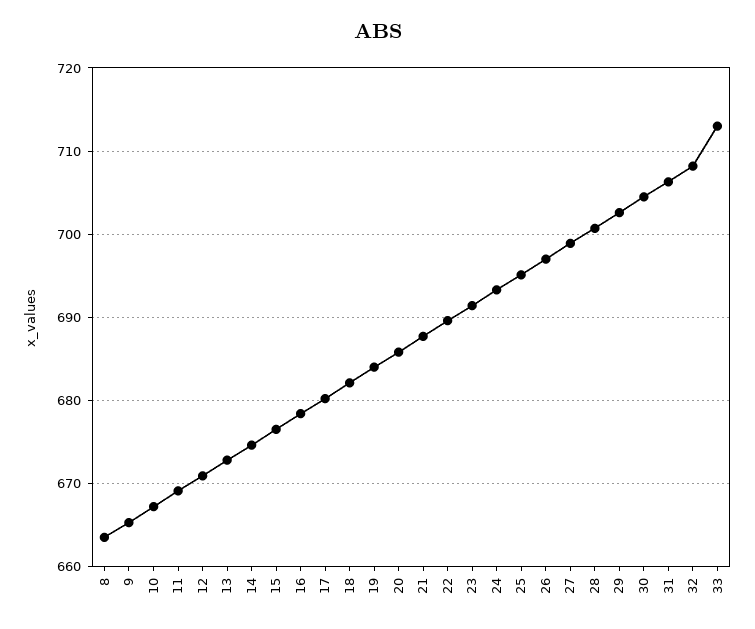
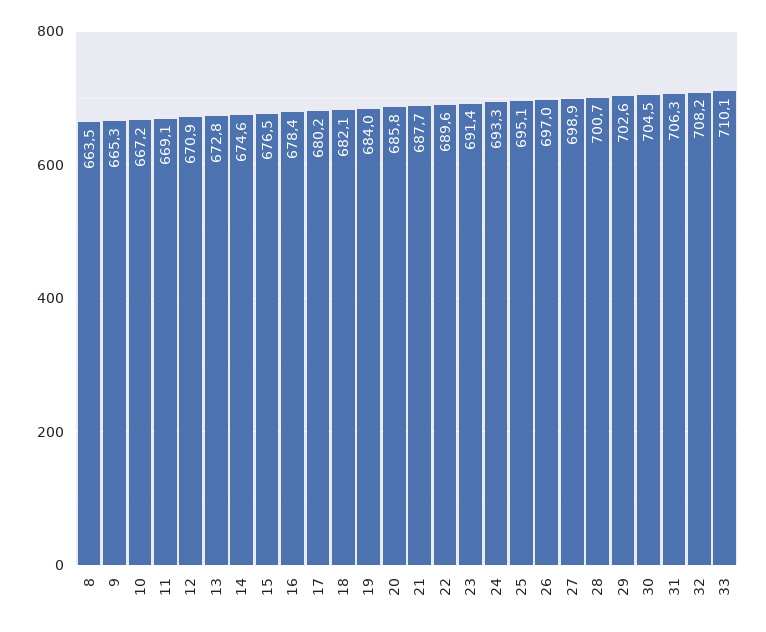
  {
    "8": 663.5,
    "9": 665.3,
    "10": 667.2,
    "11": 669.1,
    "12": 670.9,
    "13": 672.8,
    "14": 674.6,
    "15": 676.5,
    "16": 678.4,
    "17": 680.2,
    "18": 682.1,
    "19": 684,
    "20": 685.8,
    "21": 687.7,
    "22": 689.6,
    "23": 691.4,
    "24": 693.3,
    "25": 695.1,
    "26": 697,
    "27": 698.9,
    "28": 700.7,
    "29": 702.6,
    "30": 704.5,
    "31": 706.3,
    "32": 708.2,
-   "33": 713
+   "33": 710.1
  }

